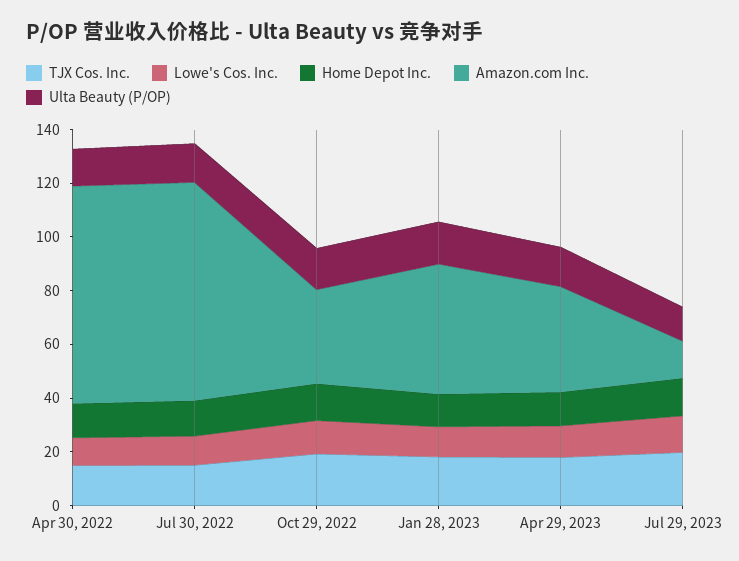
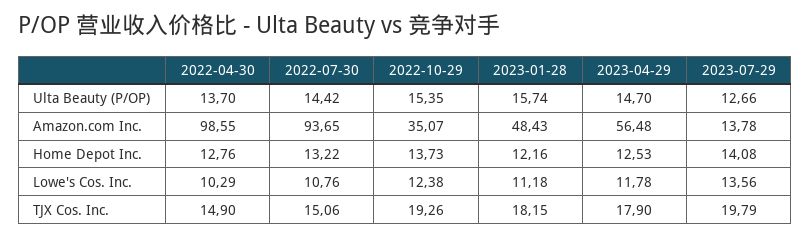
  {
    "TJX Cos. Inc.": {
      "Apr 30, 2022": 14.9,
      "Jul 30, 2022": 15.06,
      "Oct 29, 2022": 19.26,
      "Jan 28, 2023": 18.15,
      "Apr 29, 2023": 17.9,
      "Jul 29, 2023": 19.79
    },
    "Lowe's Cos. Inc.": {
      "Apr 30, 2022": 10.29,
      "Jul 30, 2022": 10.76,
      "Oct 29, 2022": 12.38,
      "Jan 28, 2023": 11.18,
      "Apr 29, 2023": 11.78,
      "Jul 29, 2023": 13.56
    },
    "Home Depot Inc.": {
      "Apr 30, 2022": 12.76,
      "Jul 30, 2022": 13.22,
      "Oct 29, 2022": 13.73,
      "Jan 28, 2023": 12.16,
      "Apr 29, 2023": 12.53,
      "Jul 29, 2023": 14.08
    },
    "Amazon.com Inc.": {
-     "Apr 30, 2022": 80,
+     "Apr 30, 2022": 98.55,
-     "Jul 30, 2022": 80,
+     "Jul 30, 2022": 93.65,
      "Oct 29, 2022": 35.07,
      "Jan 28, 2023": 48.43,
-     "Apr 29, 2023": 40,
+     "Apr 29, 2023": 56.48,
      "Jul 29, 2023": 13.78
    },
    "Ulta Beauty (P/OP)": {
      "Apr 30, 2022": 13.7,
      "Jul 30, 2022": 14.42,
      "Oct 29, 2022": 15.35,
      "Jan 28, 2023": 15.74,
      "Apr 29, 2023": 14.7,
      "Jul 29, 2023": 12.66
    }
  }

